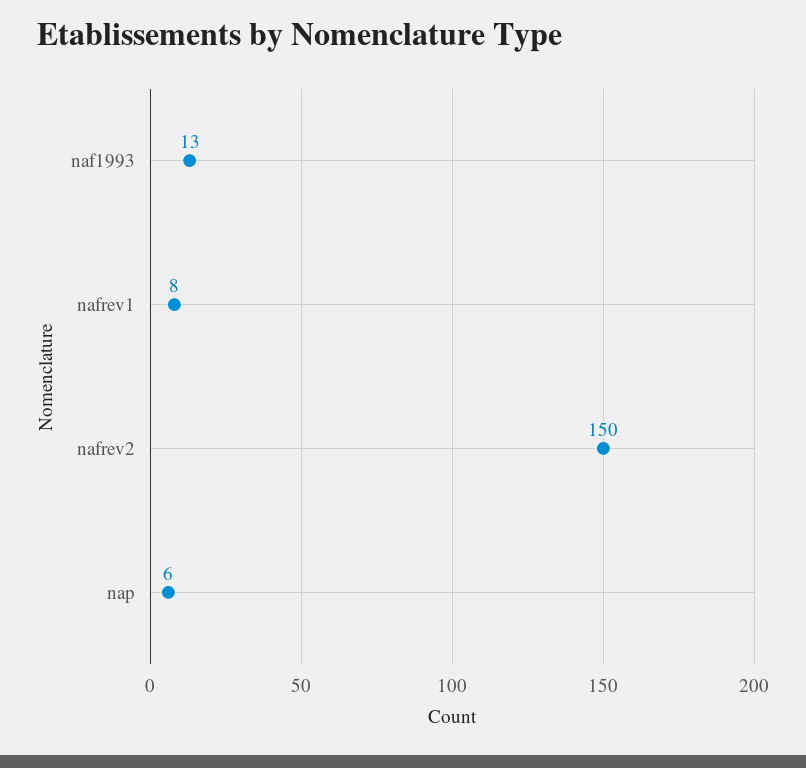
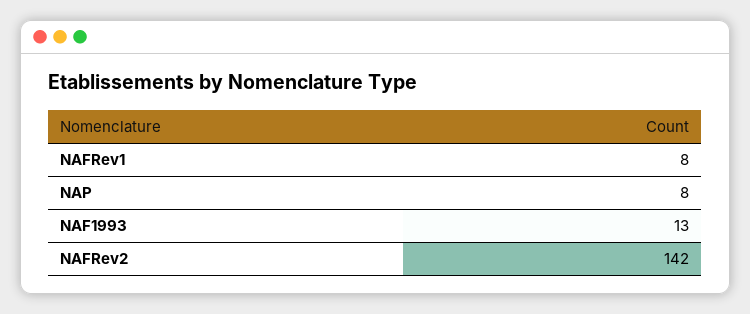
  {
    "naf1993": 13,
    "nafrev1": 8,
-   "nafrev2": 150,
+   "nafrev2": 142,
-   "nap": 6
+   "nap": 8
  }

